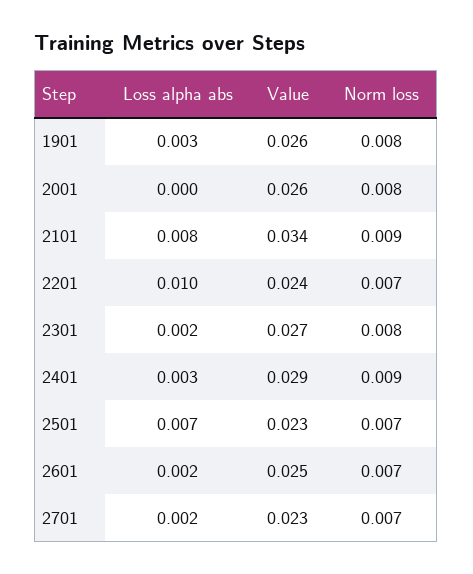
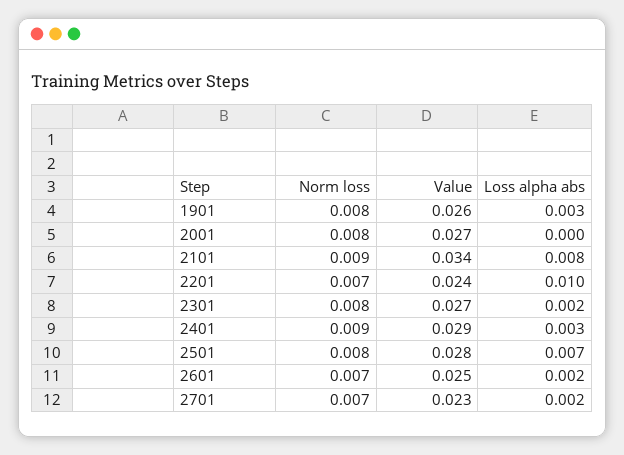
  {
    "Loss alpha abs": {
      "1901": 0.003,
      "2001": 0,
      "2101": 0.008,
      "2201": 0.01,
      "2301": 0.002,
      "2401": 0.003,
      "2501": 0.007,
      "2601": 0.002,
      "2701": 0.002
    },
    "Value": {
      "1901": 0.026,
-     "2001": 0.026,
+     "2001": 0.027,
      "2101": 0.034,
      "2201": 0.024,
      "2301": 0.027,
      "2401": 0.029,
-     "2501": 0.023,
+     "2501": 0.028,
      "2601": 0.025,
      "2701": 0.023
    },
    "Norm loss": {
      "1901": 0.008,
      "2001": 0.008,
      "2101": 0.009,
      "2201": 0.007,
      "2301": 0.008,
      "2401": 0.009,
-     "2501": 0.007,
+     "2501": 0.008,
      "2601": 0.007,
      "2701": 0.007
    }
  }

